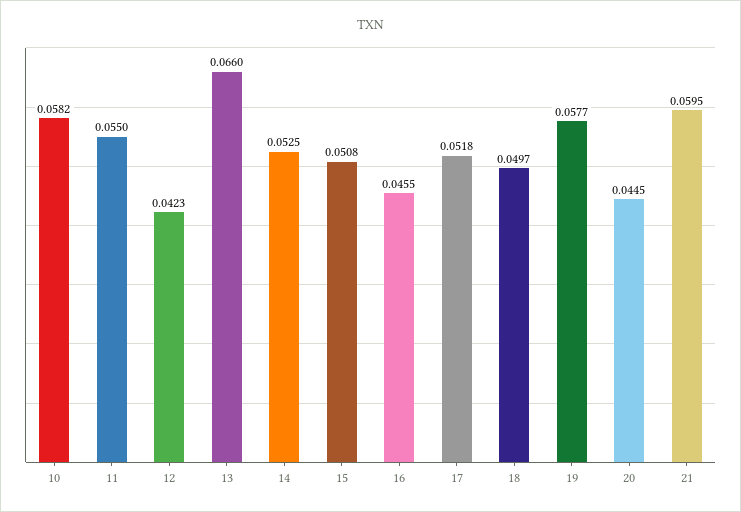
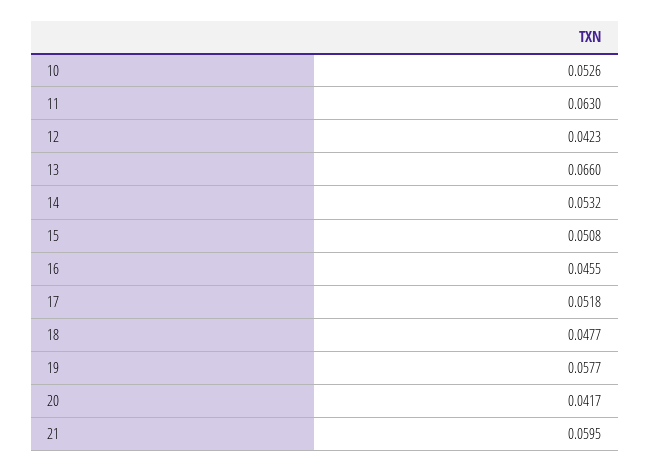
  {
-   "10": 0.0582,
+   "10": 0.0526,
-   "11": 0.055,
+   "11": 0.063,
    "12": 0.0423,
    "13": 0.066,
-   "14": 0.0525,
+   "14": 0.0532,
    "15": 0.0508,
    "16": 0.0455,
    "17": 0.0518,
-   "18": 0.0497,
+   "18": 0.0477,
    "19": 0.0577,
-   "20": 0.0445,
+   "20": 0.0417,
    "21": 0.0595
  }

